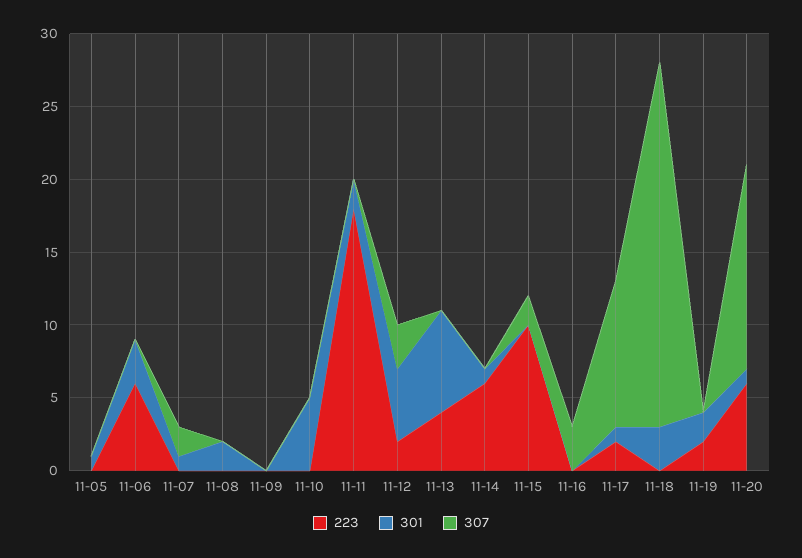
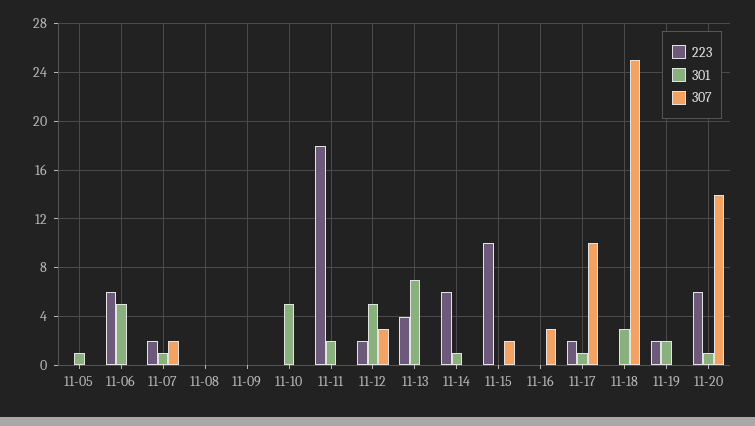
  {
    "223": {
      "11-05": 0,
      "11-06": 6,
-     "11-07": 0,
+     "11-07": 2,
      "11-08": 0,
      "11-09": 0,
      "11-10": 0,
      "11-11": 18,
      "11-12": 2,
      "11-13": 4,
      "11-14": 6,
      "11-15": 10,
      "11-16": 0,
      "11-17": 2,
      "11-18": 0,
      "11-19": 2,
      "11-20": 6
    },
    "301": {
      "11-05": 1,
-     "11-06": 3,
+     "11-06": 5,
      "11-07": 1,
-     "11-08": 2,
+     "11-08": 0,
      "11-09": 0,
      "11-10": 5,
      "11-11": 2,
      "11-12": 5,
      "11-13": 7,
      "11-14": 1,
      "11-15": 0,
      "11-16": 0,
      "11-17": 1,
      "11-18": 3,
      "11-19": 2,
      "11-20": 1
    },
    "307": {
      "11-05": 0,
      "11-06": 0,
      "11-07": 2,
      "11-08": 0,
      "11-09": 0,
      "11-10": 0,
      "11-11": 0,
      "11-12": 3,
      "11-13": 0,
      "11-14": 0,
      "11-15": 2,
      "11-16": 3,
      "11-17": 10,
      "11-18": 25,
      "11-19": 0,
      "11-20": 14
    }
  }

